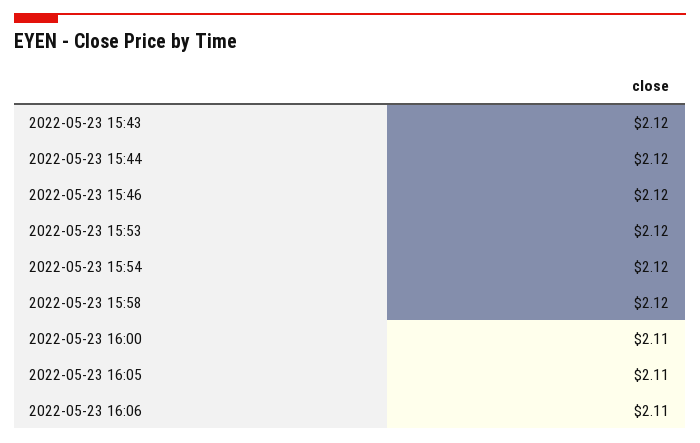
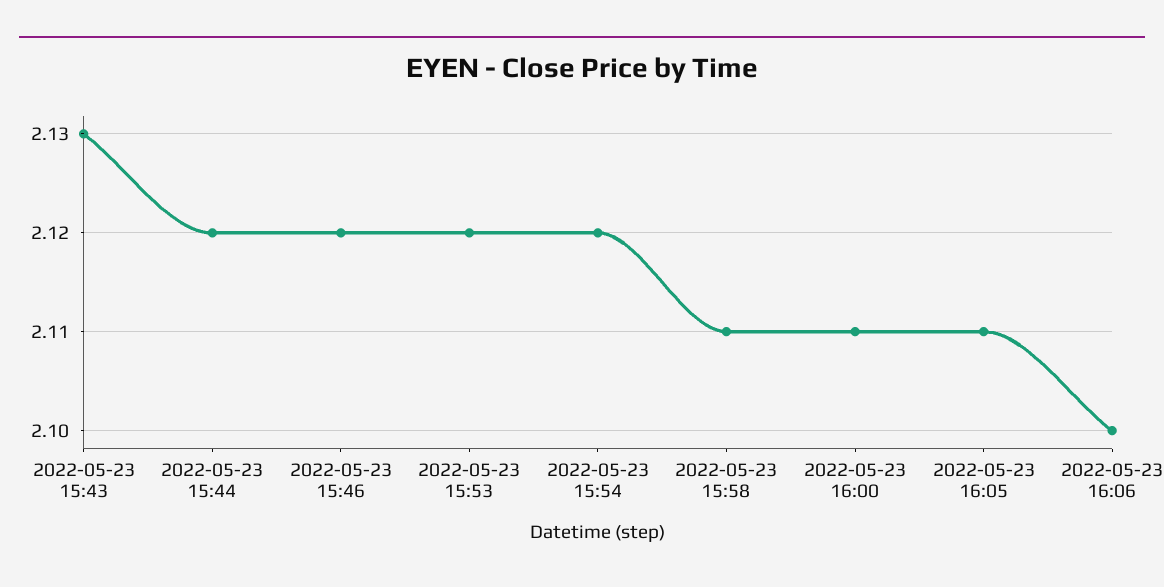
  {
-   "2022-05-23 15:43": 2.12,
+   "2022-05-23 15:43": 2.13,
    "2022-05-23 15:44": 2.12,
    "2022-05-23 15:46": 2.12,
    "2022-05-23 15:53": 2.12,
    "2022-05-23 15:54": 2.12,
-   "2022-05-23 15:58": 2.12,
+   "2022-05-23 15:58": 2.11,
    "2022-05-23 16:00": 2.11,
    "2022-05-23 16:05": 2.11,
-   "2022-05-23 16:06": 2.11
+   "2022-05-23 16:06": 2.1
  }

